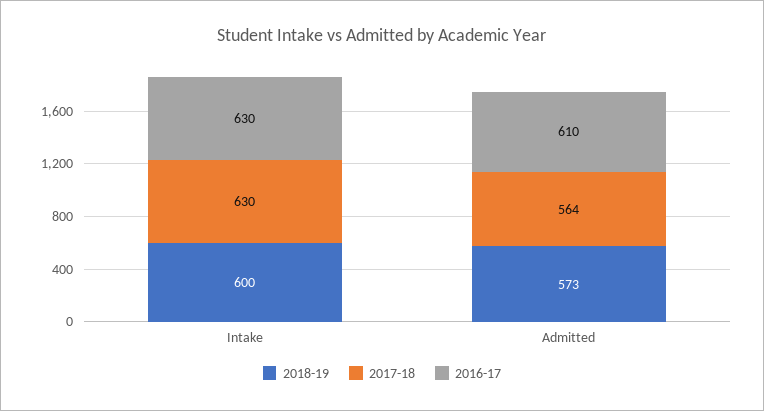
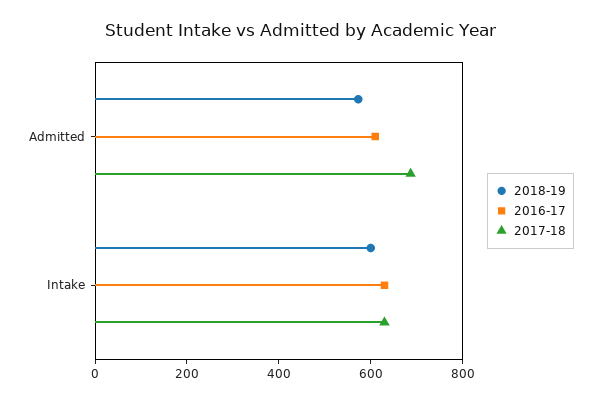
  {
    "2018-19": {
      "Intake": 600,
      "Admitted": 573
    },
    "2017-18": {
      "Intake": 630,
-     "Admitted": 564
+     "Admitted": 700
    },
    "2016-17": {
      "Intake": 630,
      "Admitted": 610
    }
  }

